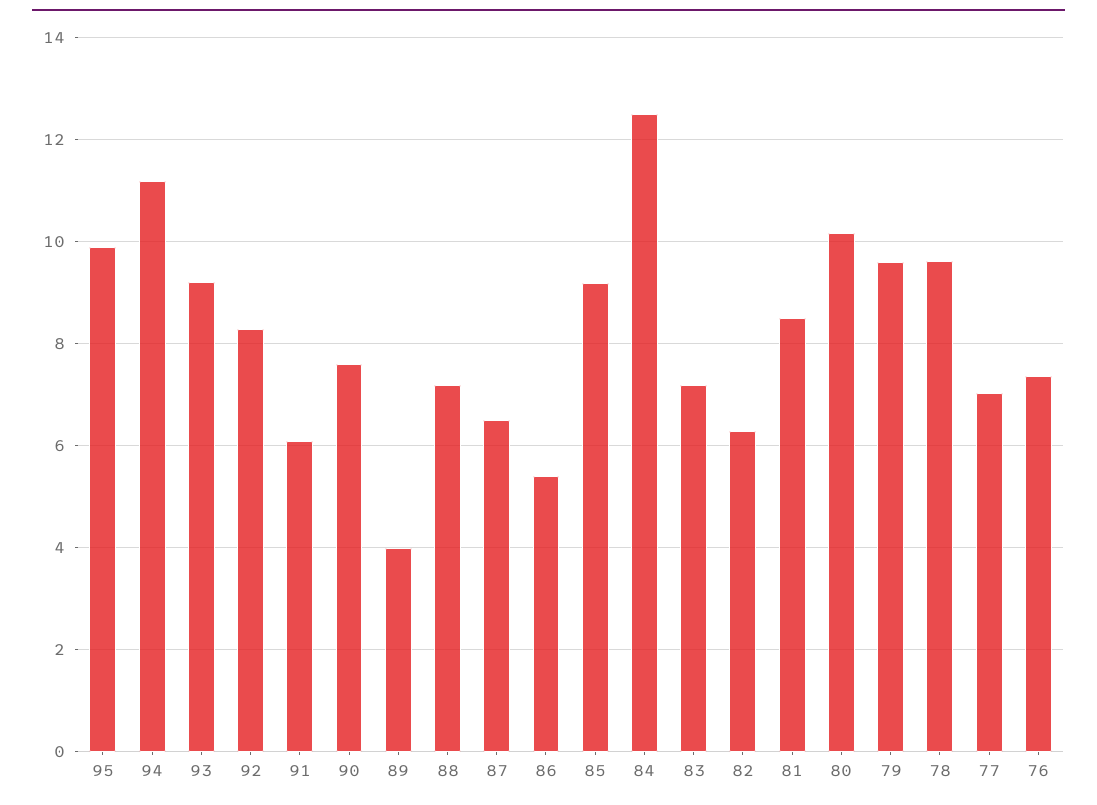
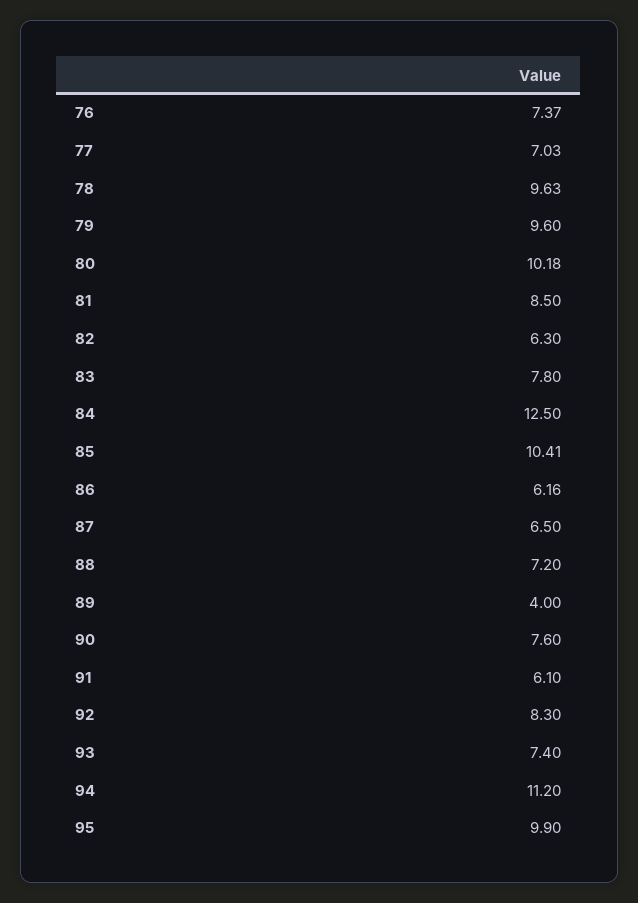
  {
    "95": 9.9,
    "94": 11.2,
-   "93": 9.2,
+   "93": 7.4,
    "92": 8.3,
    "91": 6.1,
    "90": 7.6,
    "89": 4,
    "88": 7.2,
    "87": 6.5,
-   "86": 5.4,
+   "86": 6.16,
-   "85": 9.2,
+   "85": 10.41,
    "84": 12.5,
-   "83": 7.2,
+   "83": 7.8,
    "82": 6.3,
    "81": 8.5,
    "80": 10.18,
    "79": 9.6,
    "78": 9.63,
    "77": 7.03,
    "76": 7.37
  }

